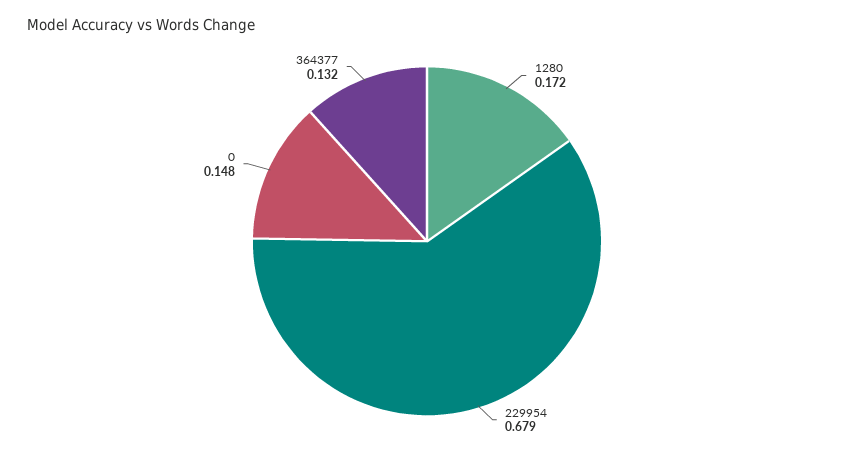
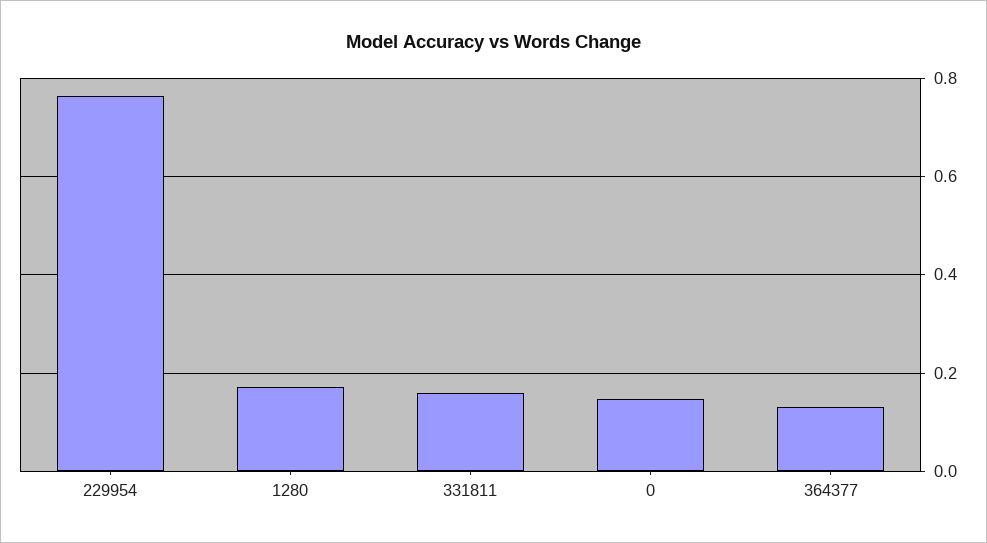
  {
    "1280": 0.172,
-   "229954": 0.679,
+   "229954": 0.76,
    "0": 0.148,
-   "364377": 0.132
+   "364377": 0.132,
+   "331811": 0.16
  }

